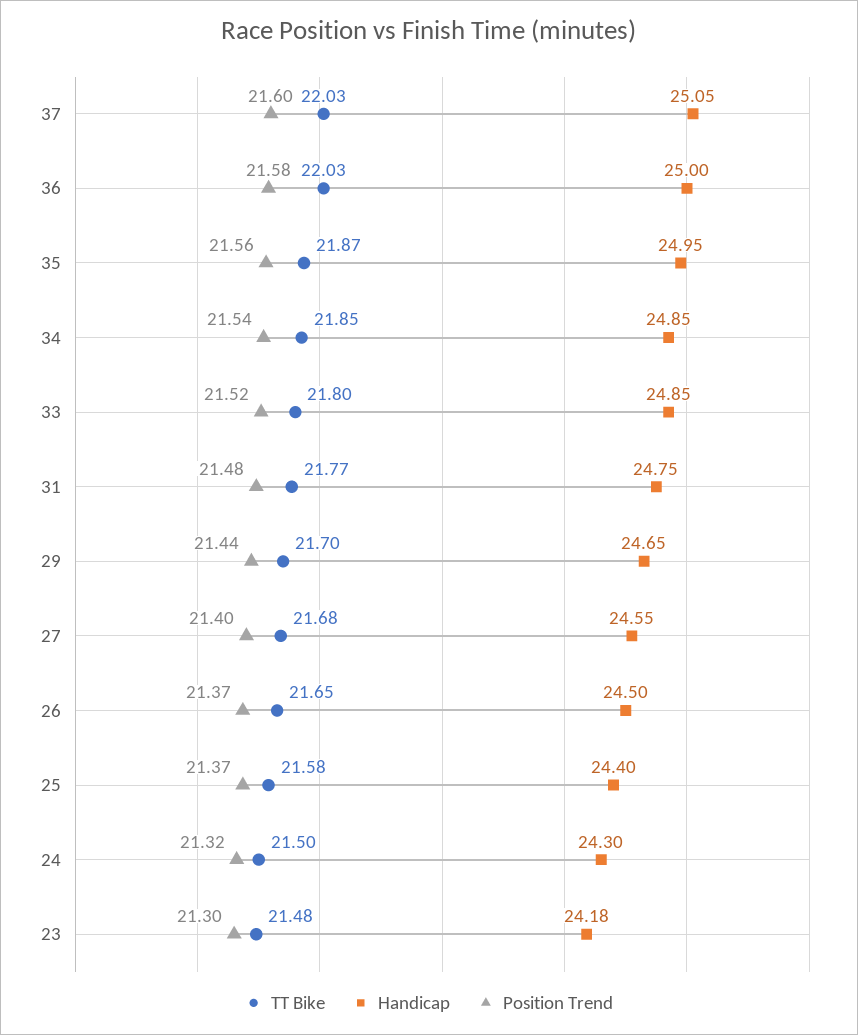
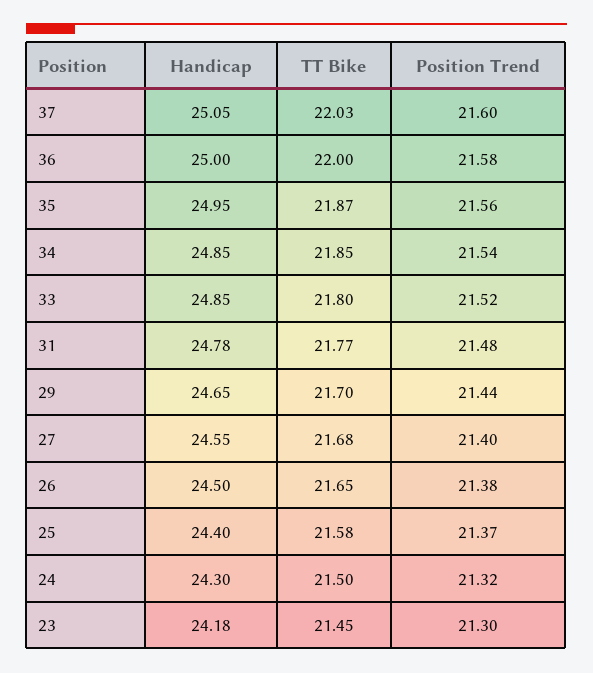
  {
    "TT Bike": {
      "37": 22.03,
-     "36": 22.03,
+     "36": 22,
      "35": 21.87,
      "34": 21.85,
      "33": 21.8,
      "31": 21.77,
      "29": 21.7,
      "27": 21.68,
      "26": 21.65,
      "25": 21.58,
      "24": 21.5,
-     "23": 21.48
+     "23": 21.45
    },
    "Handicap": {
      "37": 25.05,
      "36": 25,
      "35": 24.95,
      "34": 24.85,
      "33": 24.85,
-     "31": 24.75,
+     "31": 24.78,
      "29": 24.65,
      "27": 24.55,
      "26": 24.5,
      "25": 24.4,
      "24": 24.3,
      "23": 24.18
    },
    "Position Trend": {
      "37": 21.6,
      "36": 21.58,
      "35": 21.56,
      "34": 21.54,
      "33": 21.52,
      "31": 21.48,
      "29": 21.44,
      "27": 21.4,
-     "26": 21.37,
+     "26": 21.38,
      "25": 21.37,
      "24": 21.32,
      "23": 21.3
    }
  }

